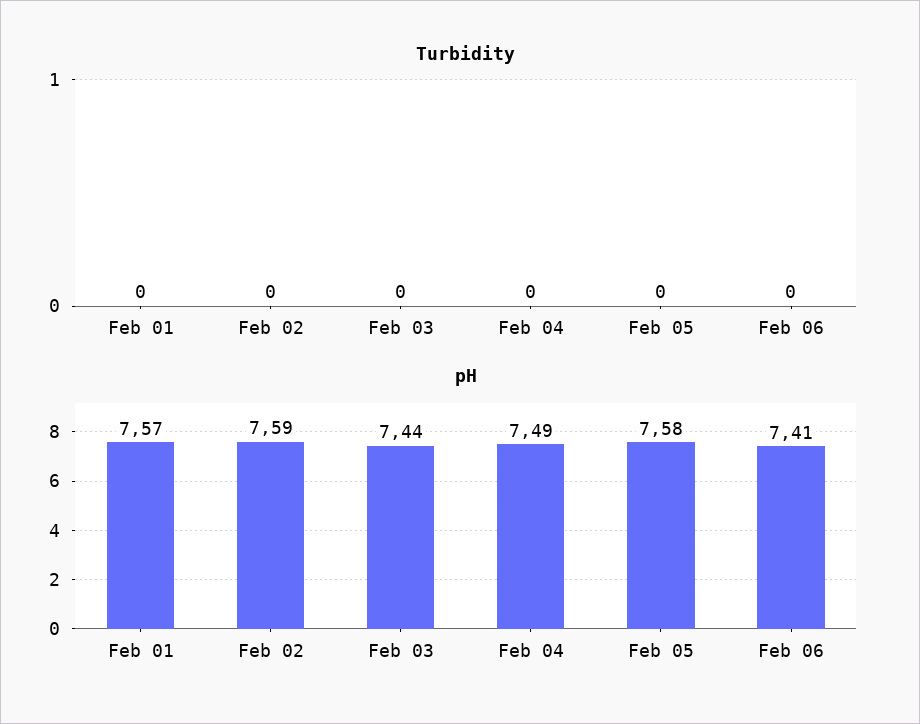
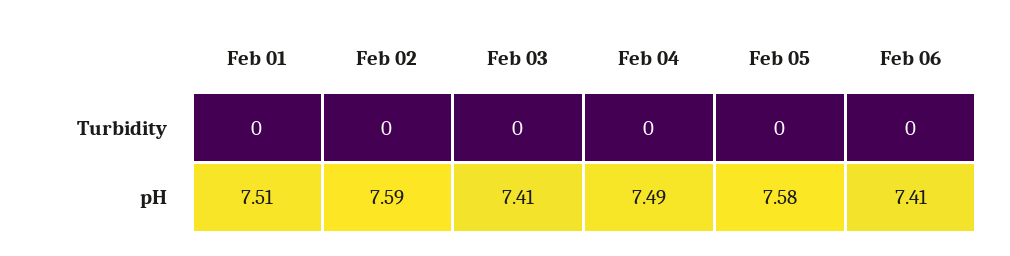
  {
    "Turbidity": {
      "Feb 01": 0,
      "Feb 02": 0,
      "Feb 03": 0,
      "Feb 04": 0,
      "Feb 05": 0,
      "Feb 06": 0
    },
    "pH": {
-     "Feb 01": 7.57,
+     "Feb 01": 7.51,
      "Feb 02": 7.59,
-     "Feb 03": 7.44,
+     "Feb 03": 7.41,
      "Feb 04": 7.49,
      "Feb 05": 7.58,
      "Feb 06": 7.41
    }
  }

